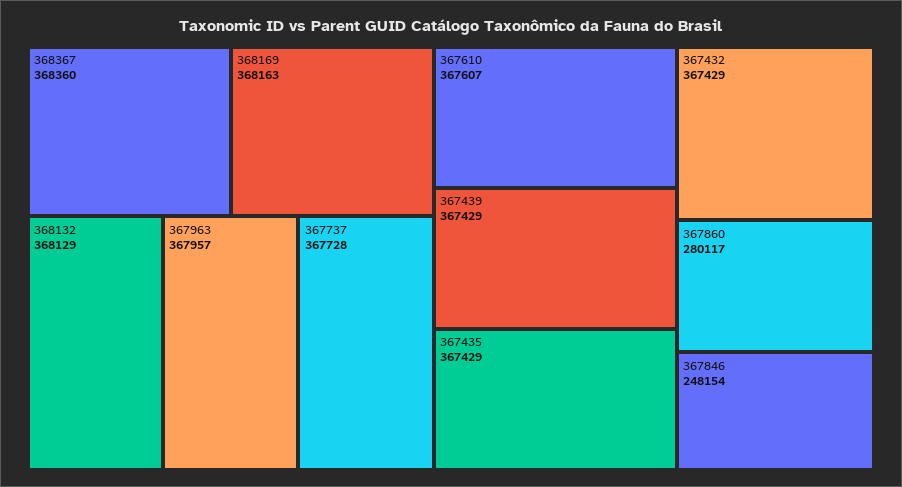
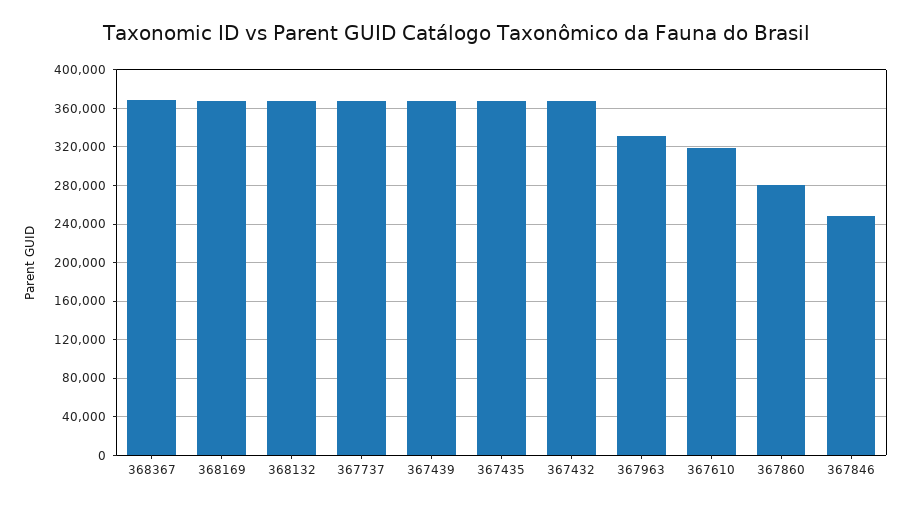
  {
    "368367": 368360,
    "368169": 368163,
    "368132": 368129,
-   "367963": 367957,
+   "367963": 330000,
    "367737": 367728,
-   "367610": 367607,
+   "367610": 320000,
    "367439": 367429,
    "367435": 367429,
    "367432": 367429,
    "367860": 280117,
    "367846": 248154
  }

